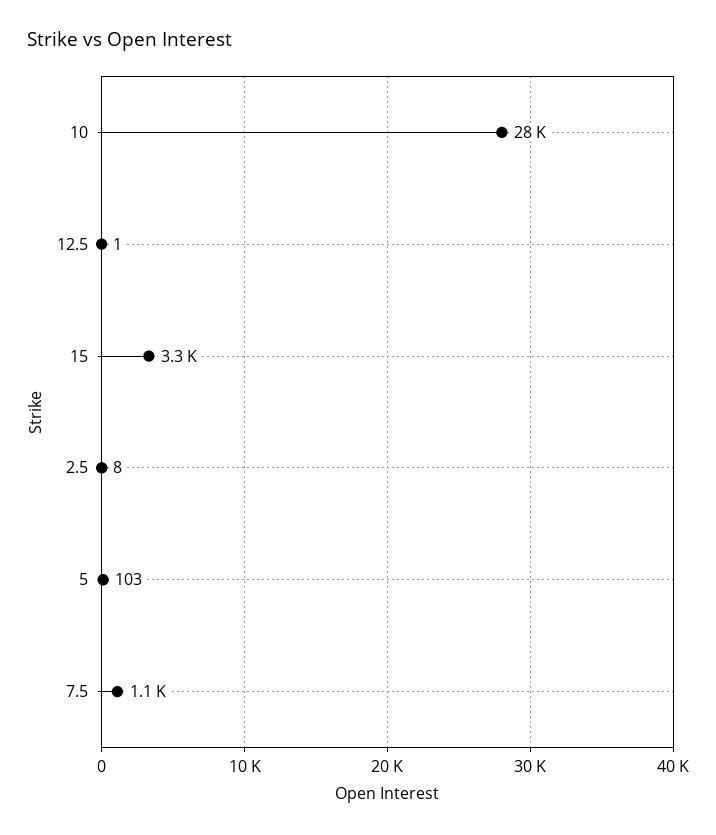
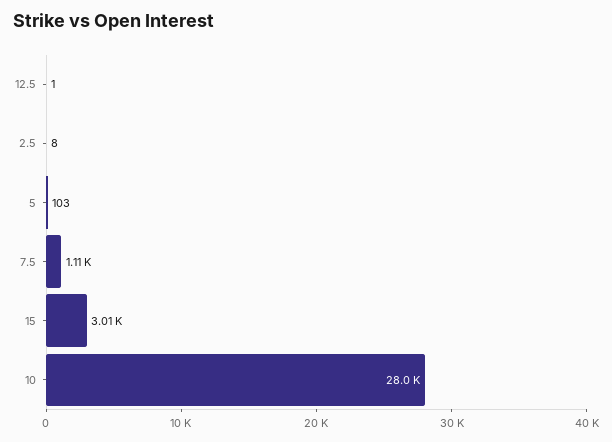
  {
    "10": 28000,
    "12.5": 1,
-   "15": 3300,
+   "15": 3010,
    "2.5": 8,
    "5": 103,
    "7.5": 1110
  }

